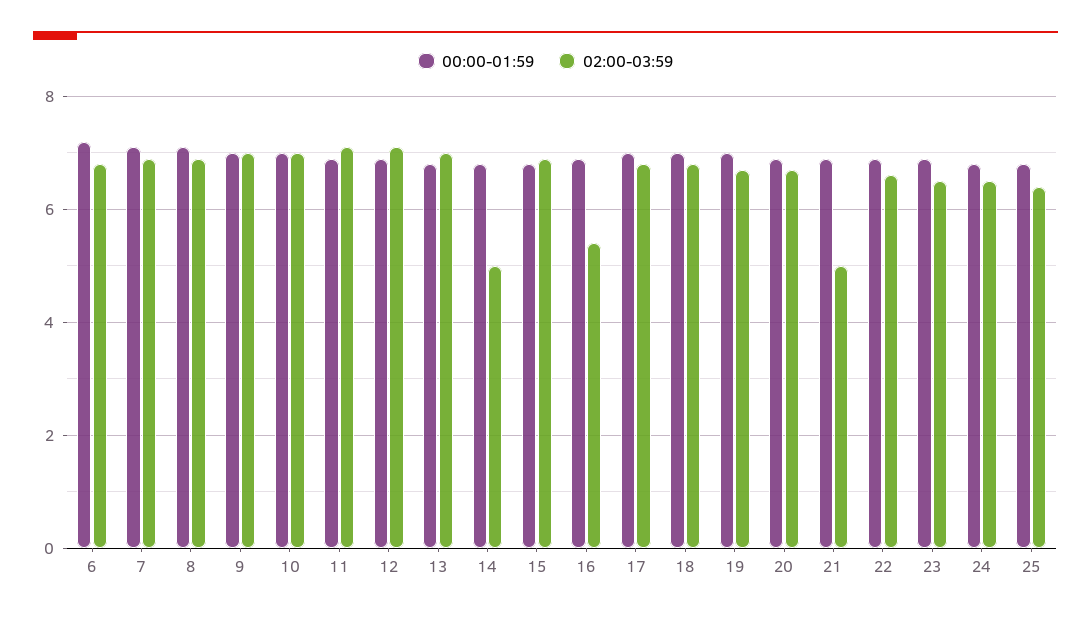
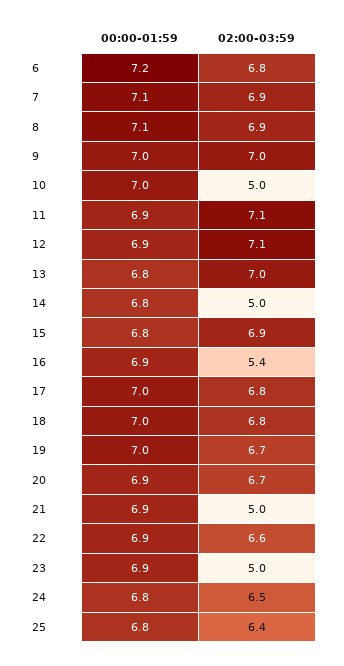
  {
    "00:00-01:59": {
      "6": 7.2,
      "7": 7.1,
      "8": 7.1,
      "9": 7,
      "10": 7,
      "11": 6.9,
      "12": 6.9,
      "13": 6.8,
      "14": 6.8,
      "15": 6.8,
      "16": 6.9,
      "17": 7,
      "18": 7,
      "19": 7,
      "20": 6.9,
      "21": 6.9,
      "22": 6.9,
      "23": 6.9,
      "24": 6.8,
      "25": 6.8
    },
    "02:00-03:59": {
      "6": 6.8,
      "7": 6.9,
      "8": 6.9,
      "9": 7,
-     "10": 7,
+     "10": 5,
      "11": 7.1,
      "12": 7.1,
      "13": 7,
      "14": 5,
      "15": 6.9,
      "16": 5.4,
      "17": 6.8,
      "18": 6.8,
      "19": 6.7,
      "20": 6.7,
      "21": 5,
      "22": 6.6,
-     "23": 6.5,
+     "23": 5,
      "24": 6.5,
      "25": 6.4
    }
  }

